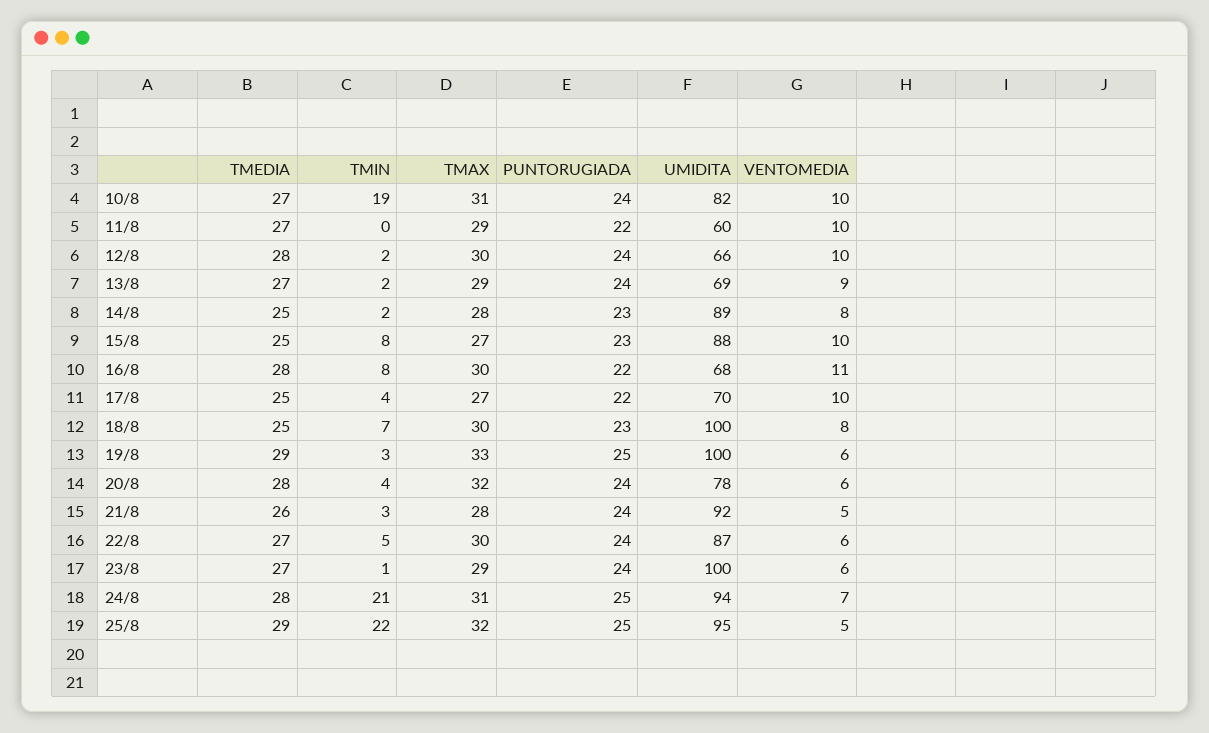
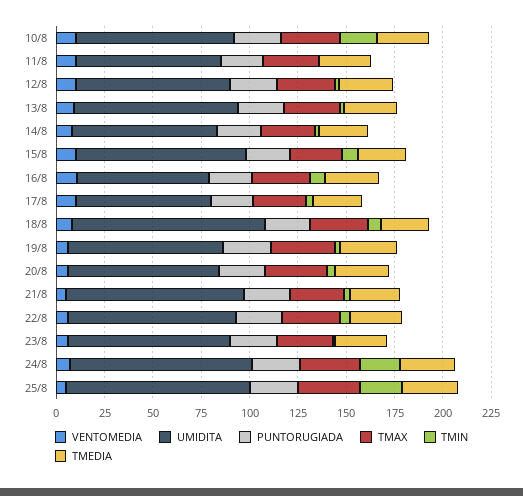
  {
    "TMEDIA": {
      "10/8": 27,
      "11/8": 27,
      "12/8": 28,
      "13/8": 27,
      "14/8": 25,
      "15/8": 25,
      "16/8": 28,
      "17/8": 25,
      "18/8": 25,
      "19/8": 29,
      "20/8": 28,
      "21/8": 26,
      "22/8": 27,
      "23/8": 27,
      "24/8": 28,
      "25/8": 29
    },
    "TMIN": {
      "10/8": 19,
      "11/8": 0,
      "12/8": 2,
      "13/8": 2,
      "14/8": 2,
      "15/8": 8,
      "16/8": 8,
      "17/8": 4,
      "18/8": 7,
      "19/8": 3,
      "20/8": 4,
      "21/8": 3,
      "22/8": 5,
      "23/8": 1,
      "24/8": 21,
      "25/8": 22
    },
    "TMAX": {
      "10/8": 31,
      "11/8": 29,
      "12/8": 30,
      "13/8": 29,
      "14/8": 28,
      "15/8": 27,
      "16/8": 30,
      "17/8": 27,
      "18/8": 30,
      "19/8": 33,
      "20/8": 32,
      "21/8": 28,
      "22/8": 30,
      "23/8": 29,
      "24/8": 31,
      "25/8": 32
    },
    "PUNTORUGIADA": {
      "10/8": 24,
      "11/8": 22,
      "12/8": 24,
      "13/8": 24,
      "14/8": 23,
      "15/8": 23,
      "16/8": 22,
      "17/8": 22,
      "18/8": 23,
      "19/8": 25,
      "20/8": 24,
      "21/8": 24,
      "22/8": 24,
      "23/8": 24,
      "24/8": 25,
      "25/8": 25
    },
    "UMIDITA": {
      "10/8": 82,
-     "11/8": 60,
+     "11/8": 75,
-     "12/8": 66,
+     "12/8": 80,
-     "13/8": 69,
+     "13/8": 85,
-     "14/8": 89,
+     "14/8": 75,
      "15/8": 88,
      "16/8": 68,
      "17/8": 70,
      "18/8": 100,
-     "19/8": 100,
+     "19/8": 80,
      "20/8": 78,
      "21/8": 92,
      "22/8": 87,
-     "23/8": 100,
+     "23/8": 85,
      "24/8": 94,
      "25/8": 95
    },
    "VENTOMEDIA": {
      "10/8": 10,
      "11/8": 10,
      "12/8": 10,
      "13/8": 9,
      "14/8": 8,
      "15/8": 10,
      "16/8": 11,
      "17/8": 10,
      "18/8": 8,
      "19/8": 6,
      "20/8": 6,
      "21/8": 5,
      "22/8": 6,
      "23/8": 6,
      "24/8": 7,
      "25/8": 5
    }
  }

